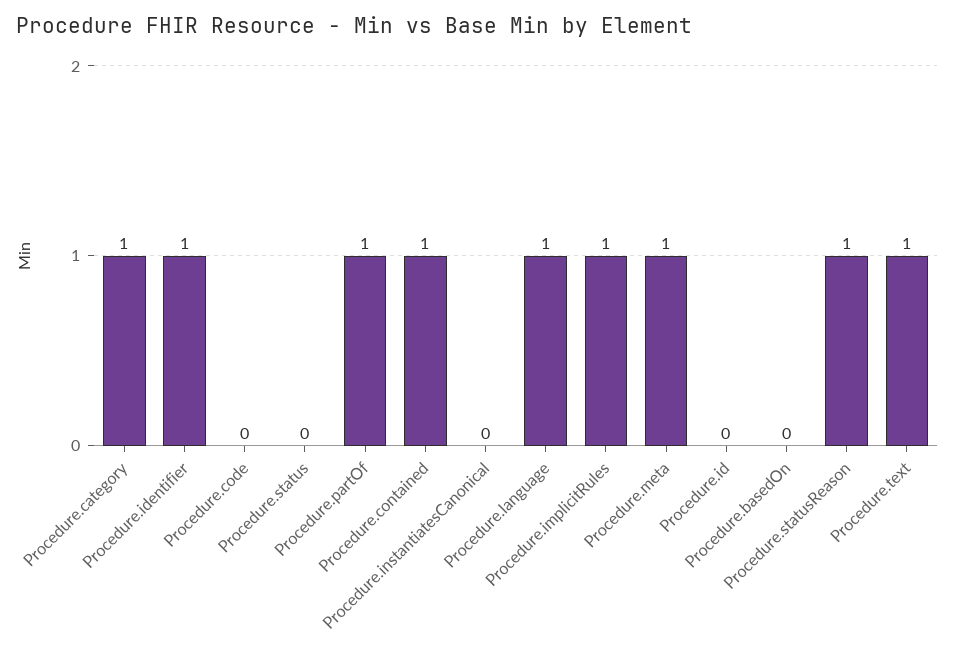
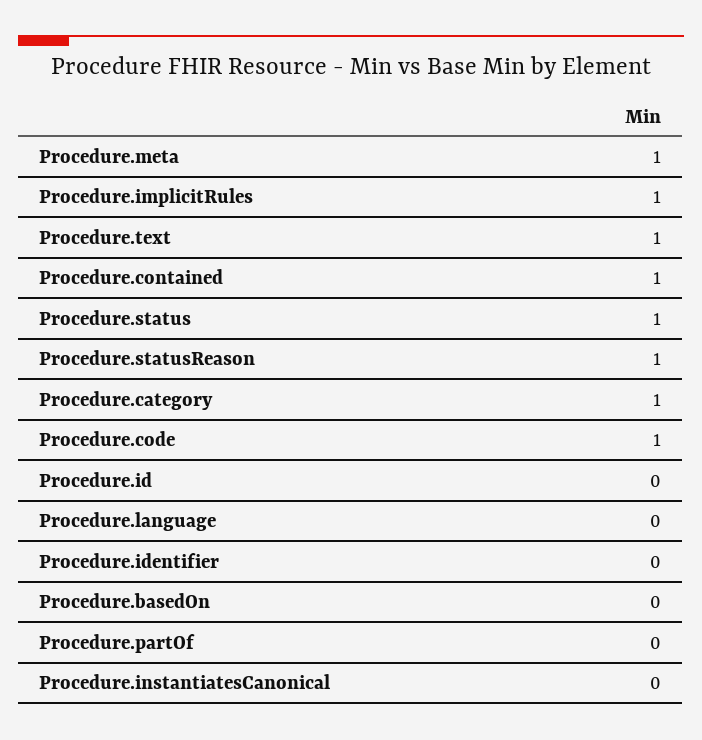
  {
    "Procedure.category": 1,
-   "Procedure.identifier": 1,
+   "Procedure.identifier": 0,
-   "Procedure.code": 0,
+   "Procedure.code": 1,
-   "Procedure.status": 0,
+   "Procedure.status": 1,
-   "Procedure.partOf": 1,
+   "Procedure.partOf": 0,
    "Procedure.contained": 1,
    "Procedure.instantiatesCanonical": 0,
-   "Procedure.language": 1,
+   "Procedure.language": 0,
    "Procedure.implicitRules": 1,
    "Procedure.meta": 1,
    "Procedure.id": 0,
    "Procedure.basedOn": 0,
    "Procedure.statusReason": 1,
    "Procedure.text": 1
  }

